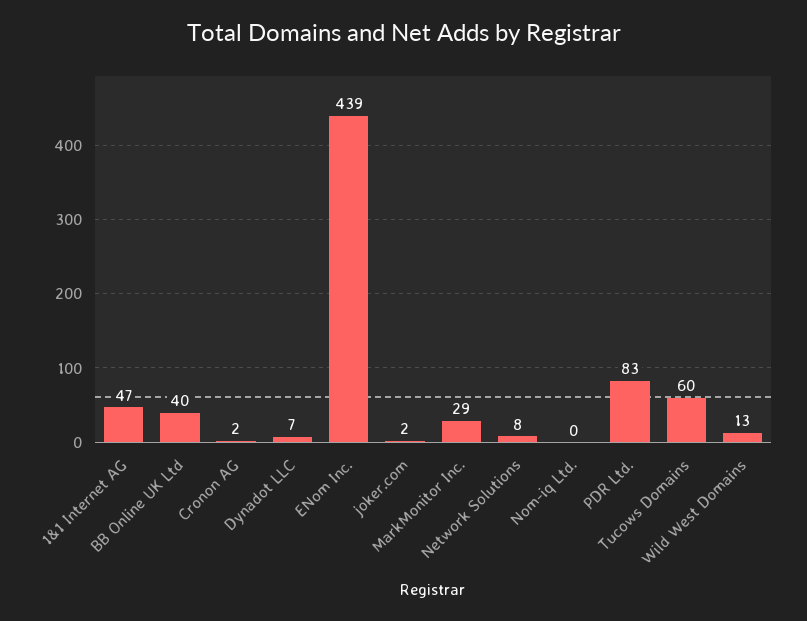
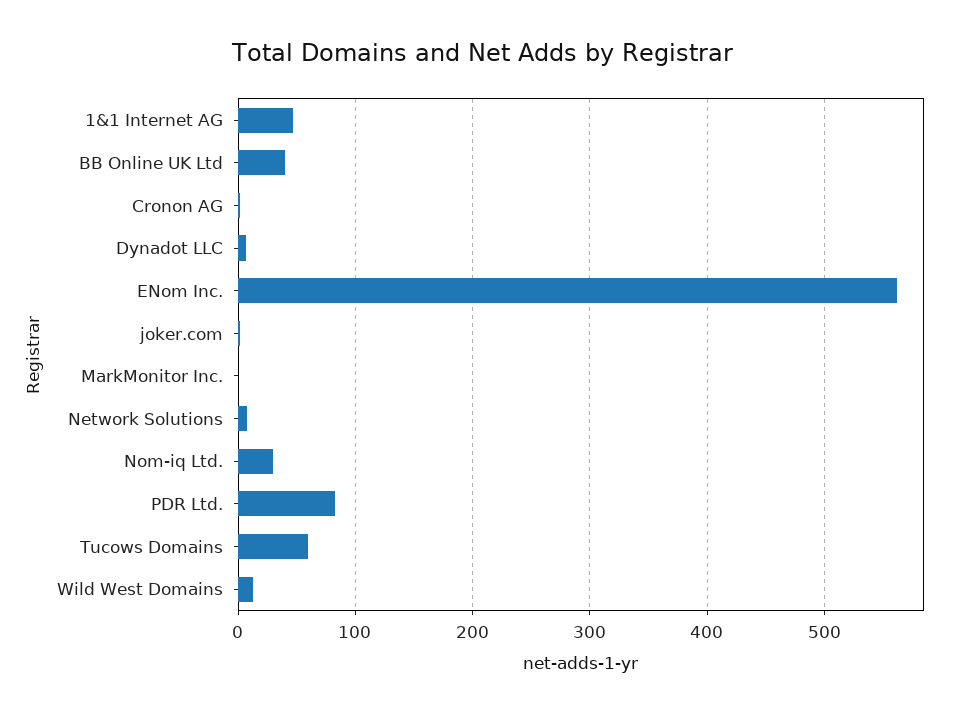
  {
    "1&1 Internet AG": 47,
    "BB Online UK Ltd": 40,
    "Cronon AG": 2,
    "Dynadot LLC": 7,
-   "ENom Inc.": 439,
+   "ENom Inc.": 560,
    "joker.com": 2,
-   "MarkMonitor Inc.": 29,
+   "MarkMonitor Inc.": 0,
    "Network Solutions": 8,
-   "Nom-iq Ltd.": 0,
+   "Nom-iq Ltd.": 30,
    "PDR Ltd.": 83,
    "Tucows Domains": 60,
    "Wild West Domains": 13
  }

